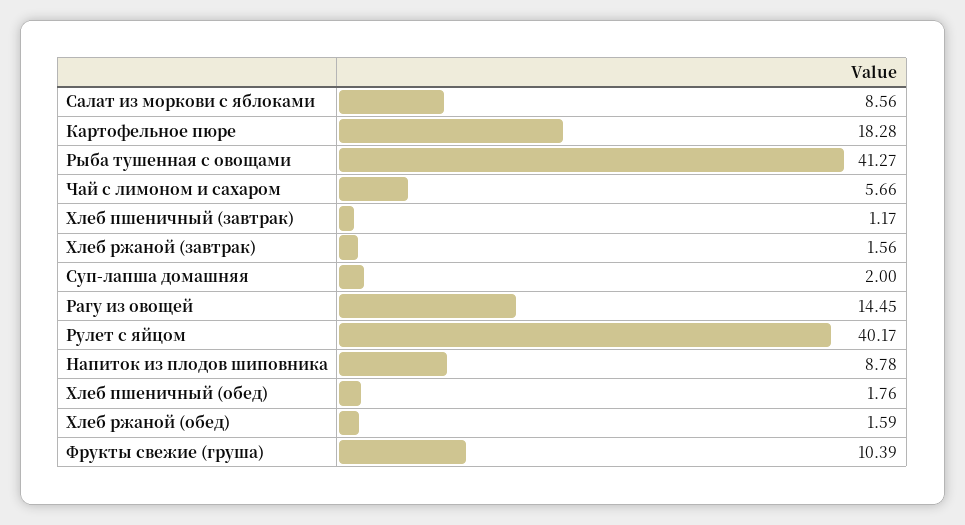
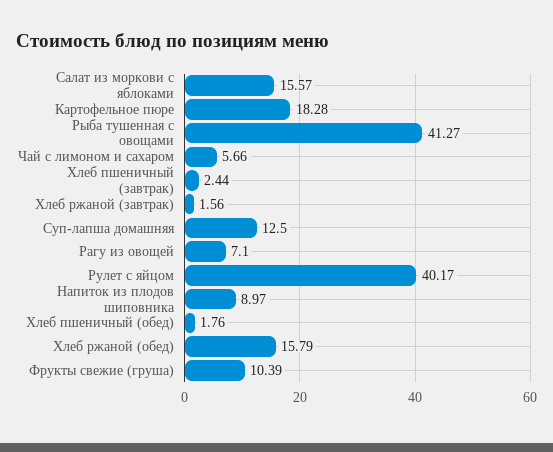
  {
-   "Салат из моркови с яблоками": 8.56,
+   "Салат из моркови с яблоками": 15.57,
    "Картофельное пюре": 18.28,
    "Рыба тушенная с овощами": 41.27,
    "Чай с лимоном и сахаром": 5.66,
-   "Хлеб пшеничный (завтрак)": 1.17,
+   "Хлеб пшеничный (завтрак)": 2.44,
    "Хлеб ржаной (завтрак)": 1.56,
-   "Суп-лапша домашняя": 2,
+   "Суп-лапша домашняя": 12.5,
-   "Рагу из овощей": 14.45,
+   "Рагу из овощей": 7.1,
    "Рулет с яйцом": 40.17,
-   "Напиток из плодов шиповника": 8.78,
+   "Напиток из плодов шиповника": 8.97,
    "Хлеб пшеничный (обед)": 1.76,
-   "Хлеб ржаной (обед)": 1.59,
+   "Хлеб ржаной (обед)": 15.79,
    "Фрукты свежие (груша)": 10.39
  }

